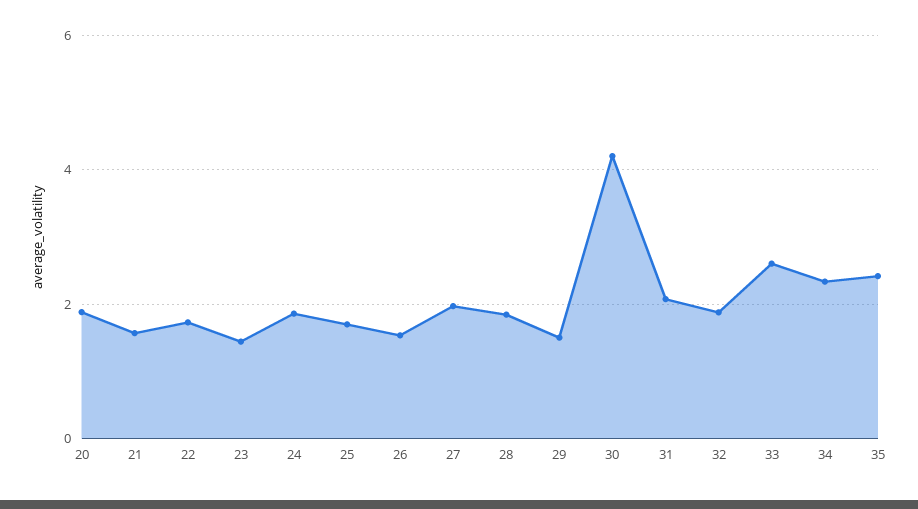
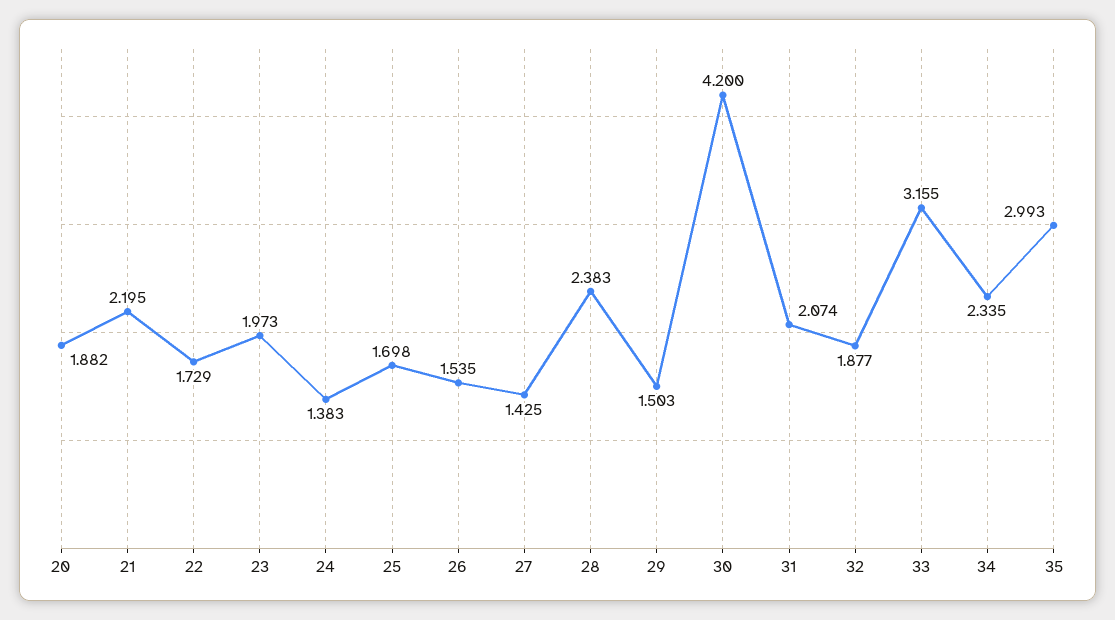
  {
    "20": 1.882,
-   "21": 1.6,
+   "21": 2.195,
    "22": 1.729,
-   "23": 1.4,
+   "23": 1.973,
-   "24": 1.8,
+   "24": 1.383,
    "25": 1.698,
    "26": 1.535,
-   "27": 2,
+   "27": 1.425,
-   "28": 1.8,
+   "28": 2.383,
    "29": 1.503,
    "30": 4.2,
    "31": 2.074,
    "32": 1.877,
-   "33": 2.6,
+   "33": 3.155,
    "34": 2.335,
-   "35": 2.4
+   "35": 2.993
  }

